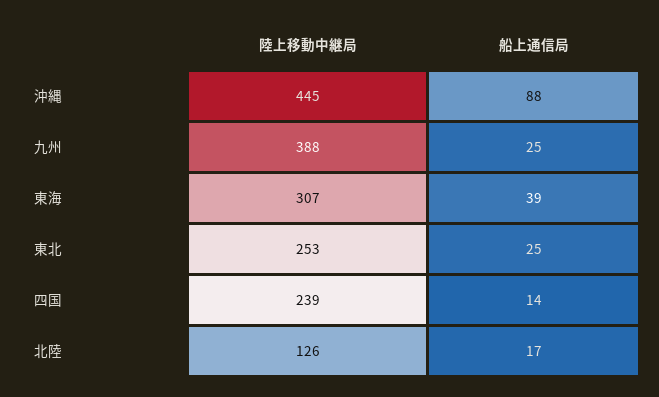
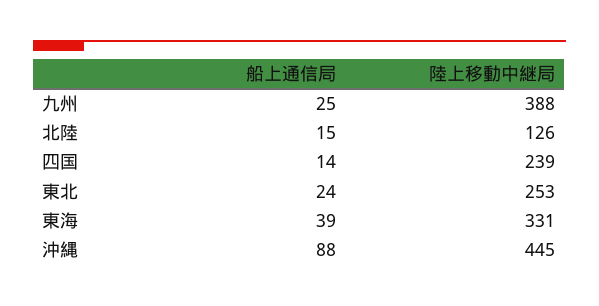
  {
    "陸上移動中継局": {
      "沖縄": 445,
      "九州": 388,
-     "東海": 307,
+     "東海": 331,
      "東北": 253,
      "四国": 239,
      "北陸": 126
    },
    "船上通信局": {
      "沖縄": 88,
      "九州": 25,
      "東海": 39,
-     "東北": 25,
+     "東北": 24,
      "四国": 14,
-     "北陸": 17
+     "北陸": 15
    }
  }

